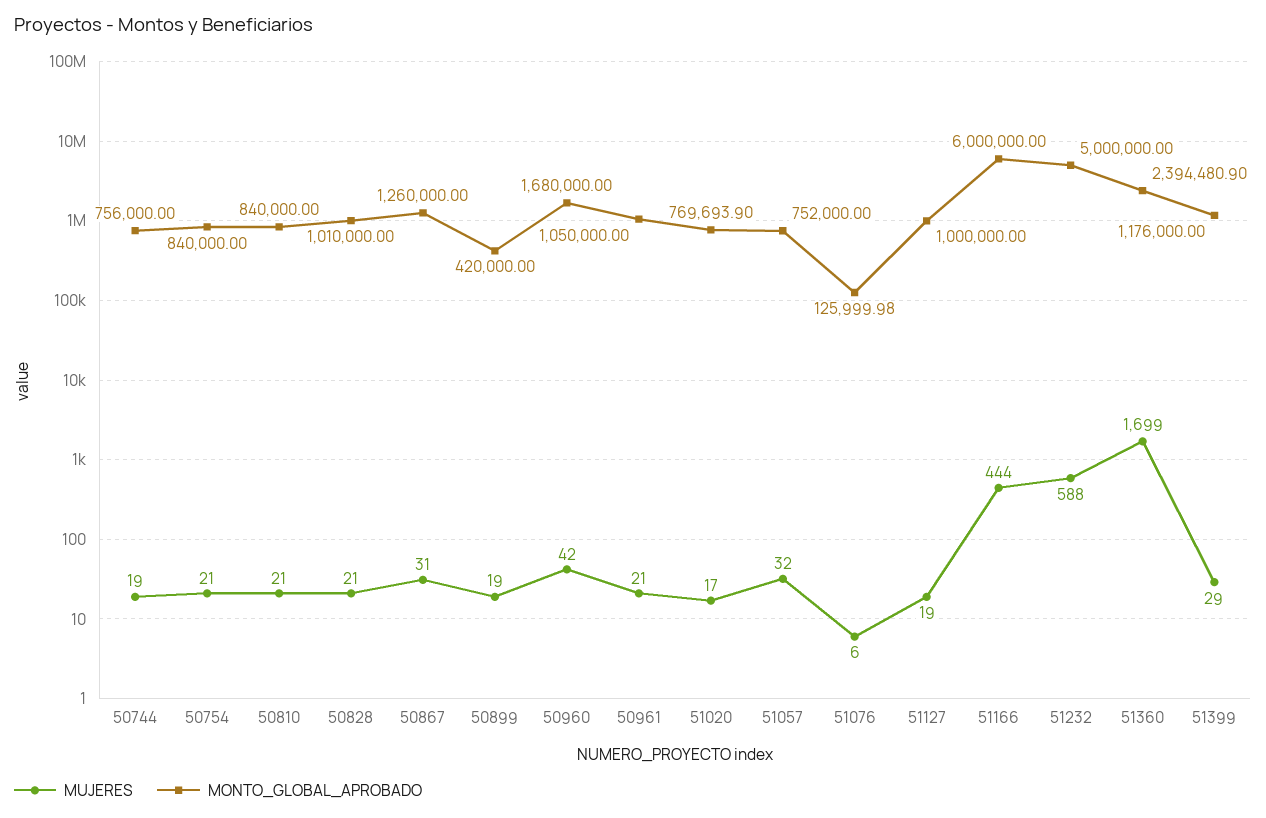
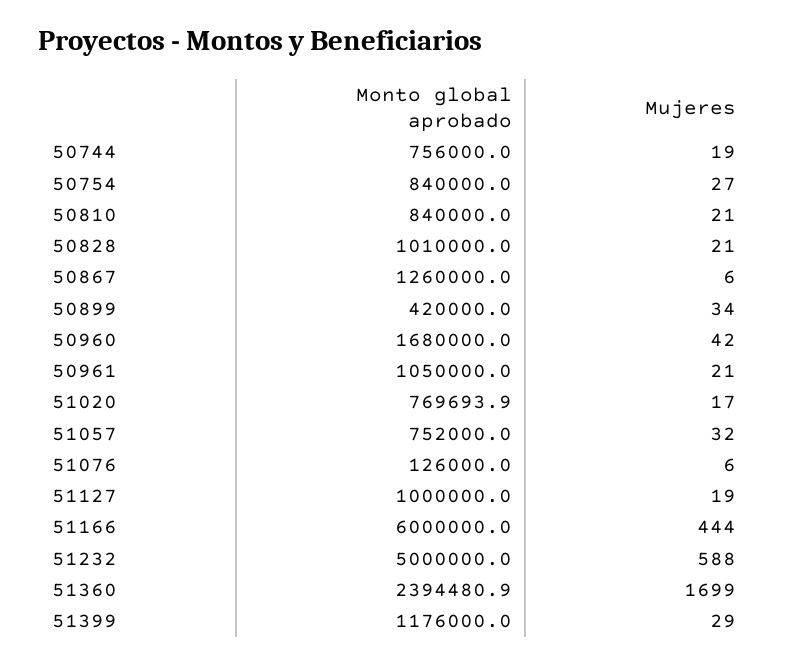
  {
    "MUJERES": {
      "50744": 19,
-     "50754": 21,
+     "50754": 27,
      "50810": 21,
      "50828": 21,
-     "50867": 31,
+     "50867": 6,
-     "50899": 19,
+     "50899": 34,
      "50960": 42,
      "50961": 21,
      "51020": 17,
      "51057": 32,
      "51076": 6,
      "51127": 19,
      "51166": 444,
      "51232": 588,
      "51360": 1699,
      "51399": 29
    },
    "MONTO_GLOBAL_APROBADO": {
      "50744": 756000,
      "50754": 840000,
      "50810": 840000,
      "50828": 1010000,
      "50867": 1260000,
      "50899": 420000,
      "50960": 1680000,
      "50961": 1050000,
      "51020": 769693.9,
      "51057": 752000,
      "51076": 125999.98,
      "51127": 1000000,
      "51166": 6000000,
      "51232": 5000000,
      "51360": 2394480.9,
      "51399": 1176000
    }
  }

